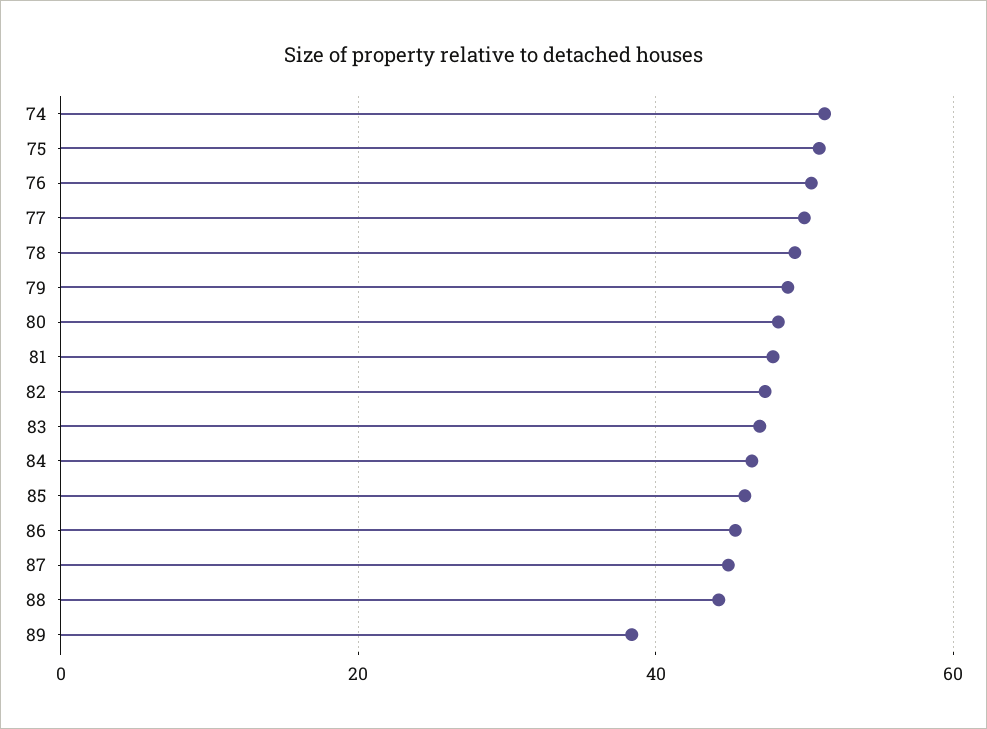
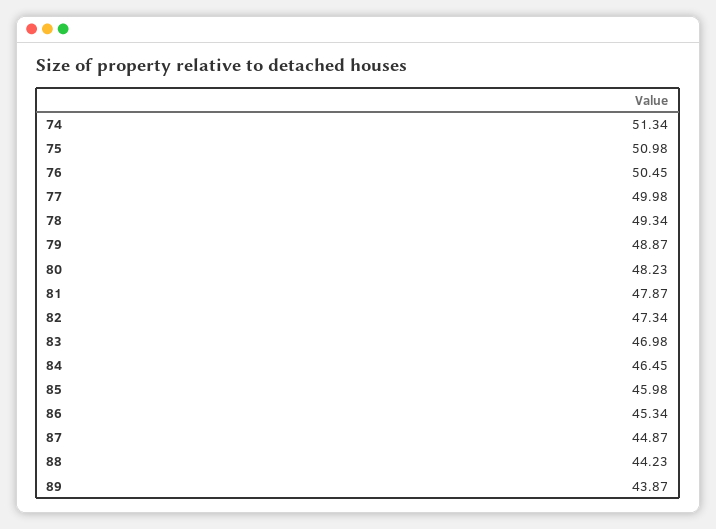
  {
    "74": 51.34,
    "75": 50.98,
    "76": 50.45,
    "77": 49.98,
    "78": 49.34,
    "79": 48.87,
    "80": 48.23,
    "81": 47.87,
    "82": 47.34,
    "83": 46.98,
    "84": 46.45,
    "85": 45.98,
    "86": 45.34,
    "87": 44.87,
    "88": 44.23,
-   "89": 38
+   "89": 43.87
  }

